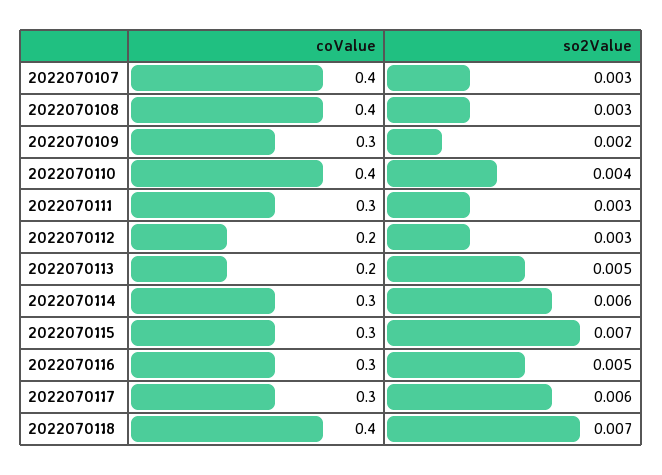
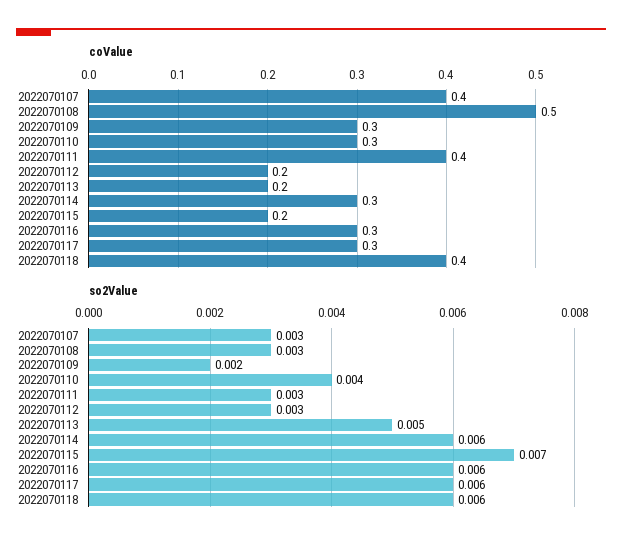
  {
    "coValue": {
      "2022070107": 0.4,
-     "2022070108": 0.4,
+     "2022070108": 0.5,
      "2022070109": 0.3,
-     "2022070110": 0.4,
+     "2022070110": 0.3,
-     "2022070111": 0.3,
+     "2022070111": 0.4,
      "2022070112": 0.2,
      "2022070113": 0.2,
      "2022070114": 0.3,
-     "2022070115": 0.3,
+     "2022070115": 0.2,
      "2022070116": 0.3,
      "2022070117": 0.3,
      "2022070118": 0.4
    },
    "so2Value": {
      "2022070107": 0.003,
      "2022070108": 0.003,
      "2022070109": 0.002,
      "2022070110": 0.004,
      "2022070111": 0.003,
      "2022070112": 0.003,
      "2022070113": 0.005,
      "2022070114": 0.006,
      "2022070115": 0.007,
-     "2022070116": 0.005,
+     "2022070116": 0.006,
      "2022070117": 0.006,
-     "2022070118": 0.007
+     "2022070118": 0.006
    }
  }

